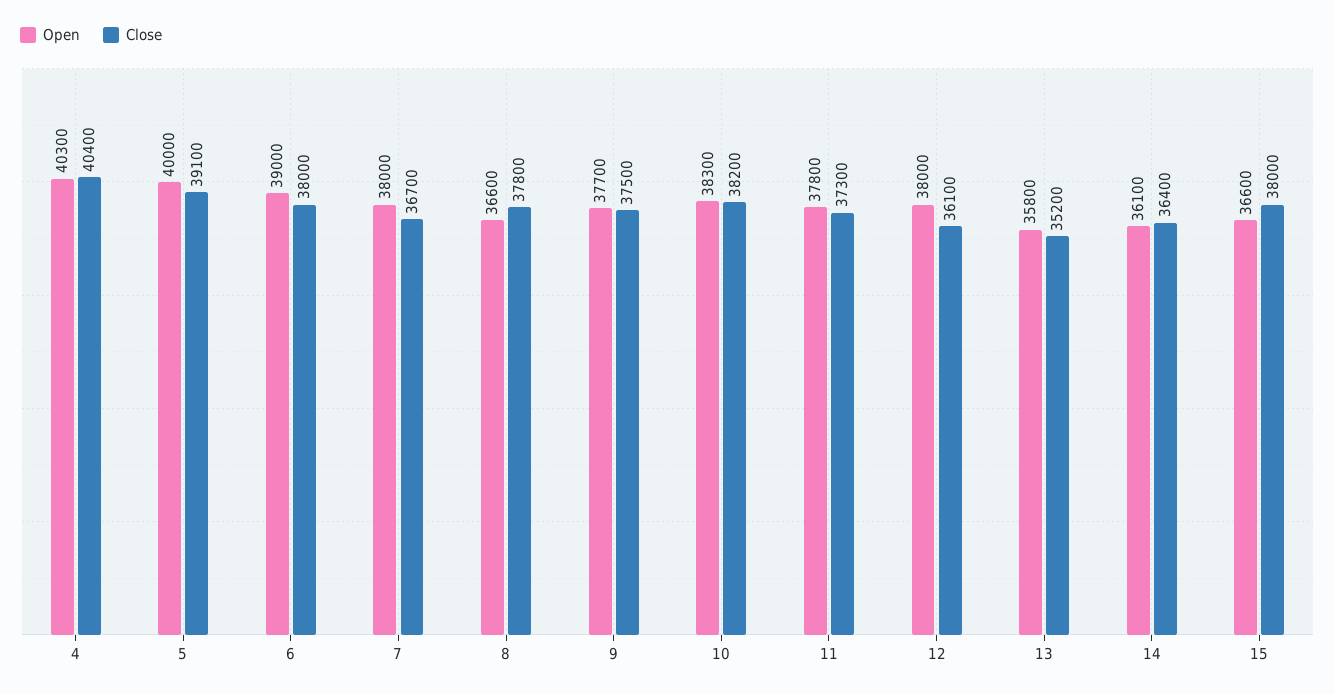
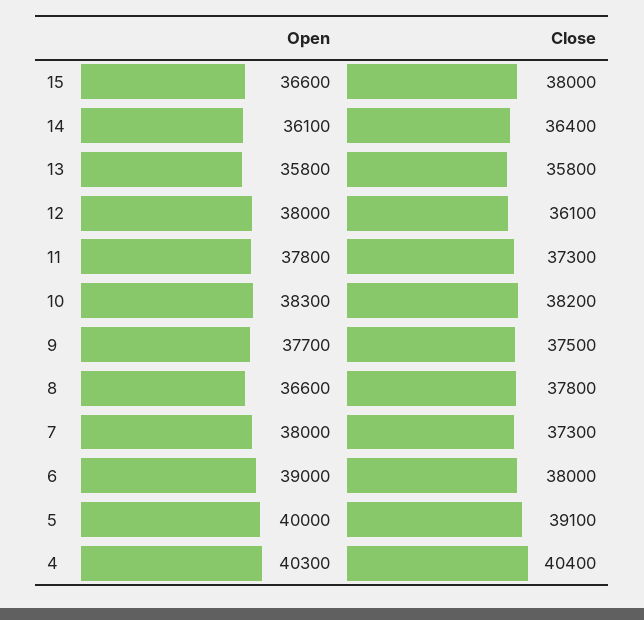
  {
    "Open": {
      "4": 40300,
      "5": 40000,
      "6": 39000,
      "7": 38000,
      "8": 36600,
      "9": 37700,
      "10": 38300,
      "11": 37800,
      "12": 38000,
      "13": 35800,
      "14": 36100,
      "15": 36600
    },
    "Close": {
      "4": 40400,
      "5": 39100,
      "6": 38000,
-     "7": 36700,
+     "7": 37300,
      "8": 37800,
      "9": 37500,
      "10": 38200,
      "11": 37300,
      "12": 36100,
-     "13": 35200,
+     "13": 35800,
      "14": 36400,
      "15": 38000
    }
  }

